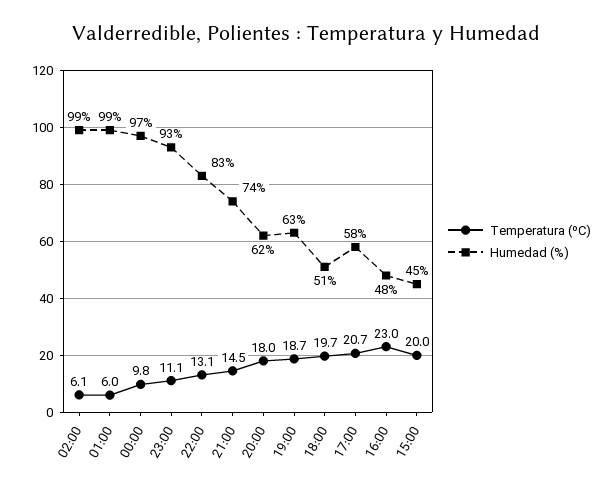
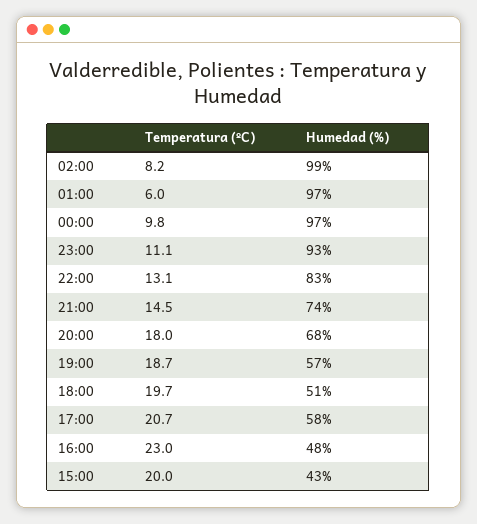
  {
    "Temperatura (ºC)": {
-     "02:00": 6.1,
+     "02:00": 8.2,
      "01:00": 6,
      "00:00": 9.8,
      "23:00": 11.1,
      "22:00": 13.1,
      "21:00": 14.5,
      "20:00": 18,
      "19:00": 18.7,
      "18:00": 19.7,
      "17:00": 20.7,
      "16:00": 23,
      "15:00": 20
    },
    "Humedad (%)": {
      "02:00": 99,
-     "01:00": 99,
+     "01:00": 97,
      "00:00": 97,
      "23:00": 93,
      "22:00": 83,
      "21:00": 74,
-     "20:00": 62,
+     "20:00": 68,
-     "19:00": 63,
+     "19:00": 57,
      "18:00": 51,
      "17:00": 58,
      "16:00": 48,
-     "15:00": 45
+     "15:00": 43
    }
  }

